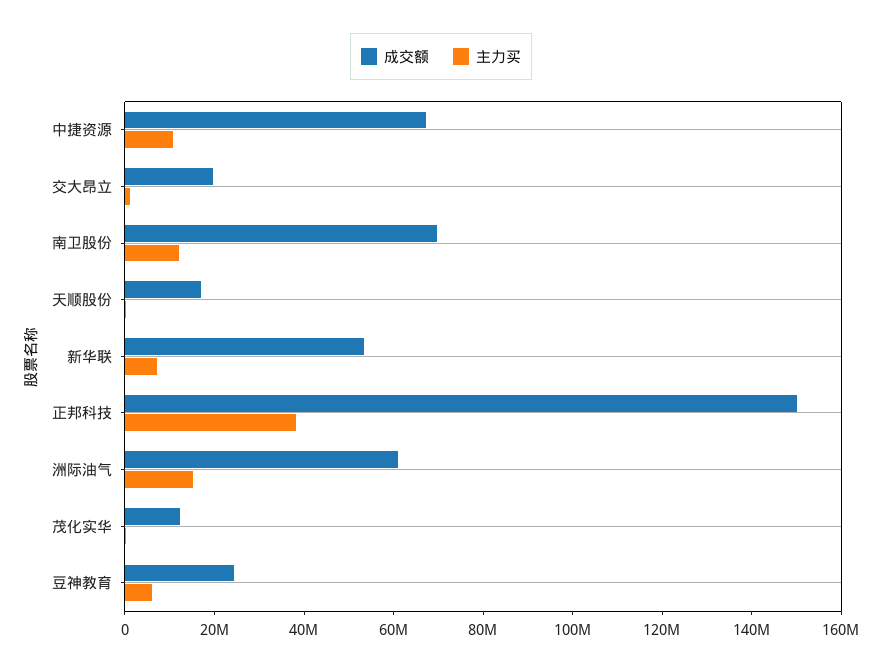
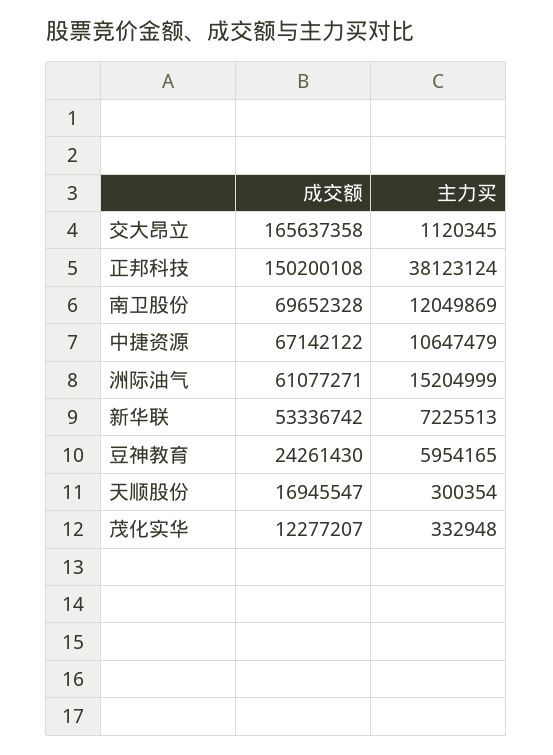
  {
    "成交额": {
      "中捷资源": 67142122,
-     "交大昂立": 20000000,
+     "交大昂立": 165637358,
      "南卫股份": 69652328,
      "天顺股份": 16945547,
      "新华联": 53336742,
      "正邦科技": 150200108,
      "洲际油气": 61077271,
      "茂化实华": 12277207,
      "豆神教育": 24261430
    },
    "主力买": {
      "中捷资源": 10647479,
      "交大昂立": 1120345,
      "南卫股份": 12049869,
      "天顺股份": 300354,
      "新华联": 7225513,
      "正邦科技": 38123124,
      "洲际油气": 15204999,
      "茂化实华": 332948,
      "豆神教育": 5954165
    }
  }

